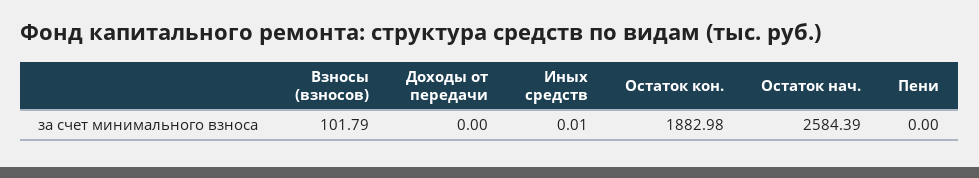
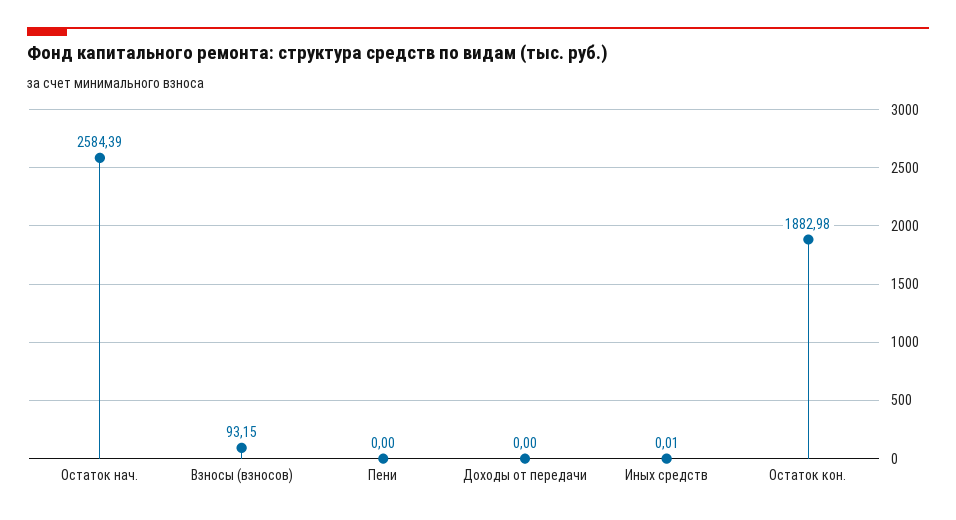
  {
-   "Взносы (взносов)": 101.79,
+   "Взносы (взносов)": 93.15,
    "Доходы от передачи": 0,
    "Иных средств": 0.01,
    "Остаток кон.": 1882.98,
    "Остаток нач.": 2584.39,
    "Пени": 0
  }

